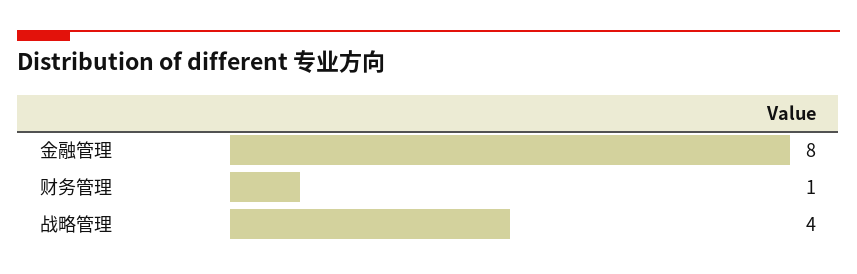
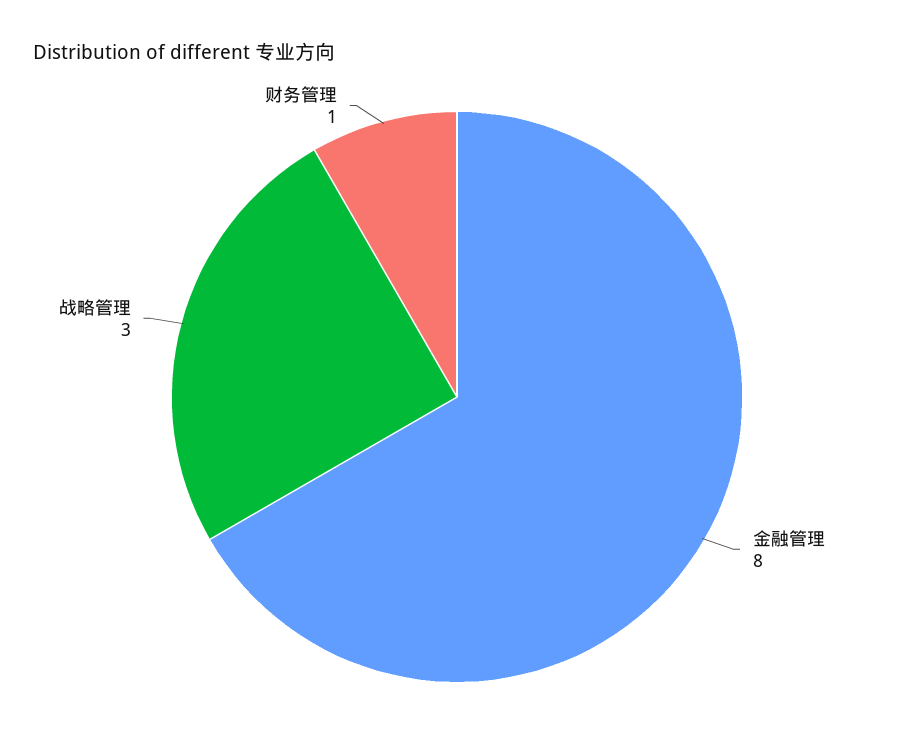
  {
    "金融管理": 8,
    "财务管理": 1,
-   "战略管理": 4
+   "战略管理": 3
  }

